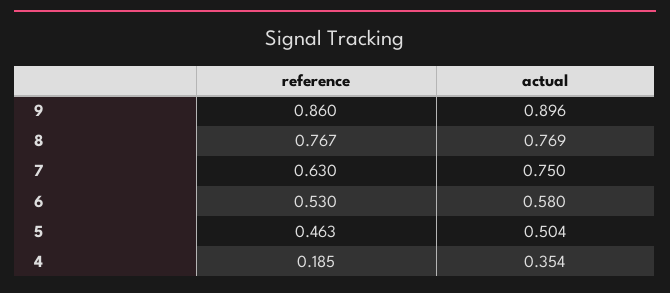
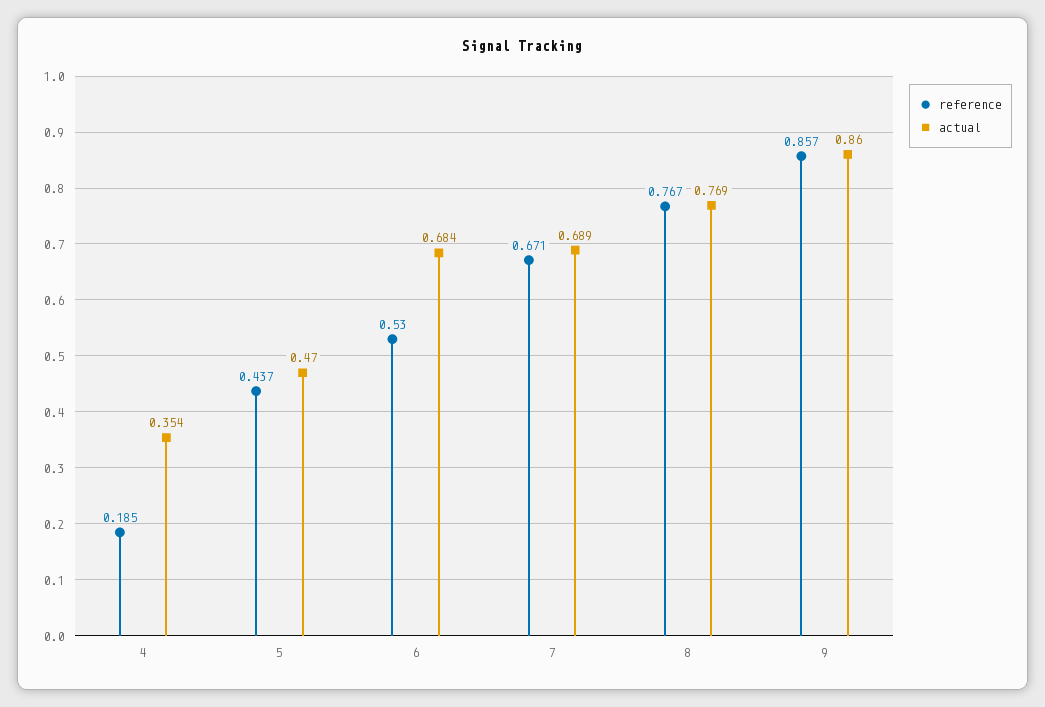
  {
    "reference": {
-     "9": 0.86,
+     "9": 0.857,
      "8": 0.767,
-     "7": 0.63,
+     "7": 0.671,
      "6": 0.53,
-     "5": 0.463,
+     "5": 0.437,
      "4": 0.185
    },
    "actual": {
-     "9": 0.896,
+     "9": 0.86,
      "8": 0.769,
-     "7": 0.75,
+     "7": 0.689,
-     "6": 0.58,
+     "6": 0.684,
-     "5": 0.504,
+     "5": 0.47,
      "4": 0.354
    }
  }

